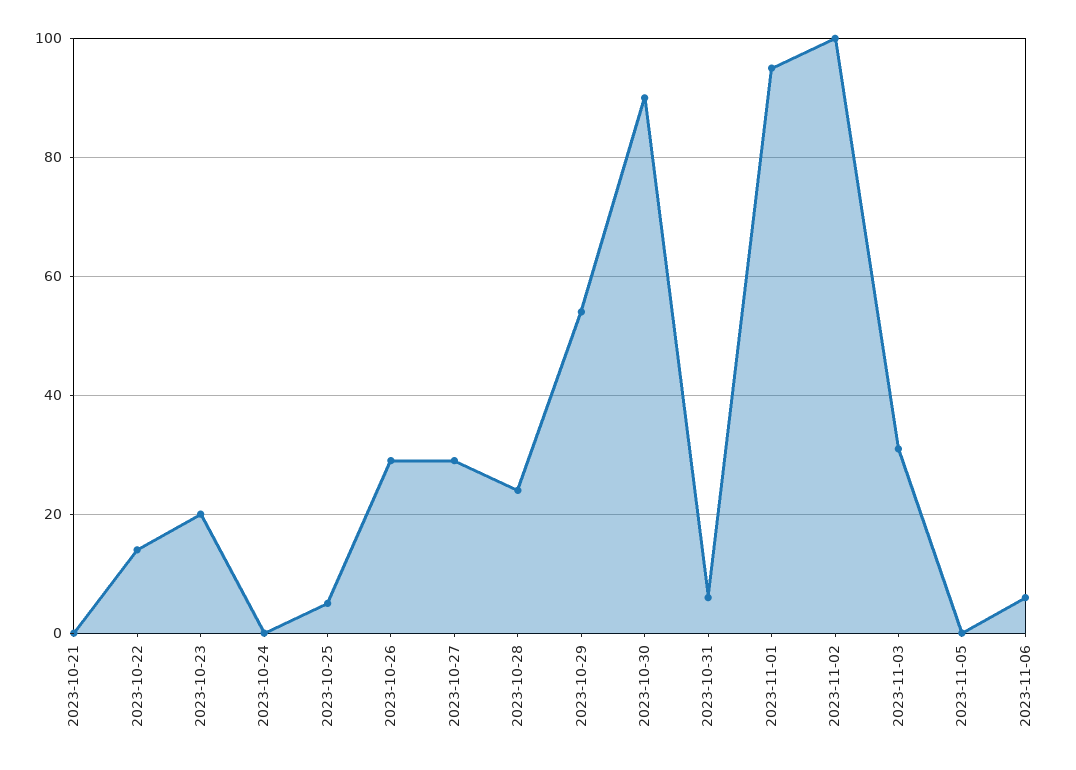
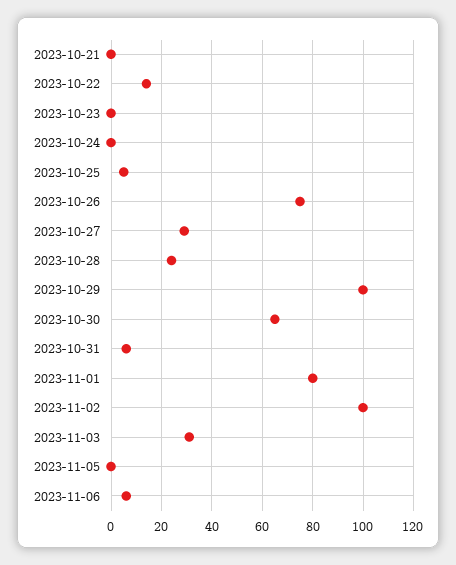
  {
    "2023-10-21": 0,
    "2023-10-22": 15,
-   "2023-10-23": 20,
+   "2023-10-23": 0,
    "2023-10-24": 0,
    "2023-10-25": 5,
-   "2023-10-26": 30,
+   "2023-10-26": 75,
    "2023-10-27": 30,
    "2023-10-28": 25,
-   "2023-10-29": 55,
+   "2023-10-29": 100,
-   "2023-10-30": 90,
+   "2023-10-30": 65,
    "2023-10-31": 5,
-   "2023-11-01": 95,
+   "2023-11-01": 80,
    "2023-11-02": 100,
    "2023-11-03": 30,
    "2023-11-05": 0,
    "2023-11-06": 5
  }

